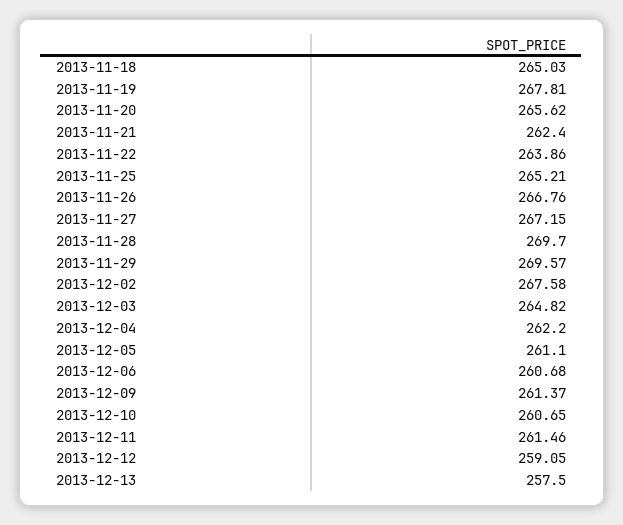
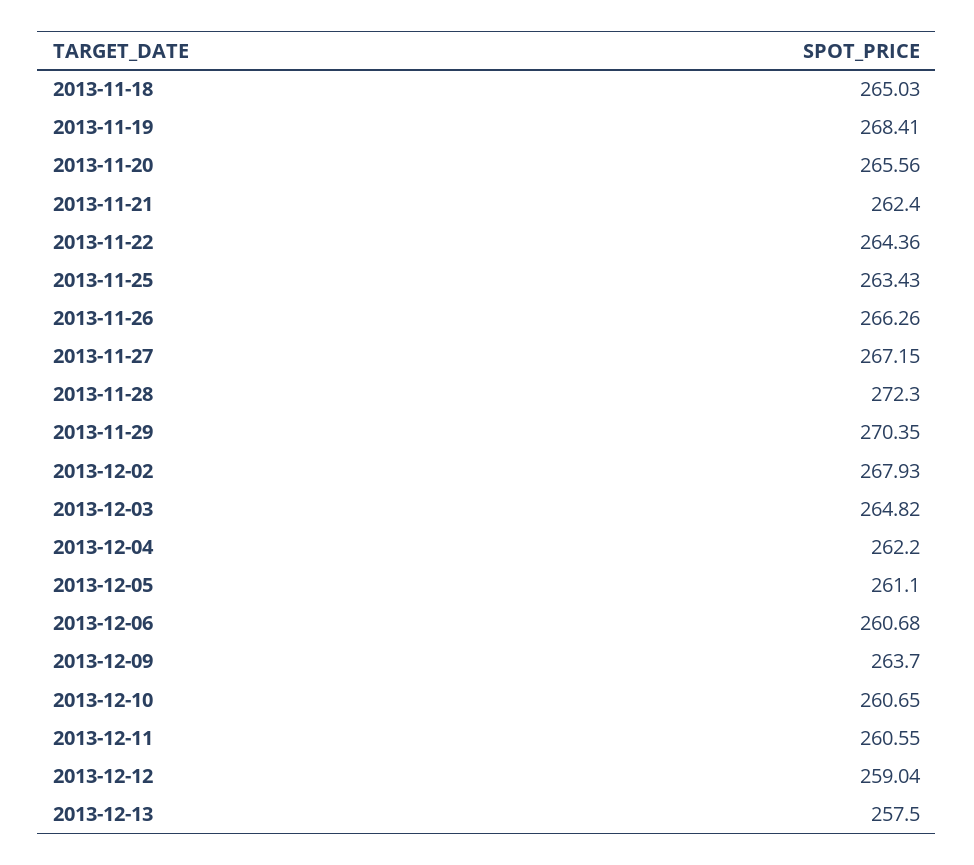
  {
    "2013-11-18": 265.03,
-   "2013-11-19": 267.81,
+   "2013-11-19": 268.41,
-   "2013-11-20": 265.62,
+   "2013-11-20": 265.56,
    "2013-11-21": 262.4,
-   "2013-11-22": 263.86,
+   "2013-11-22": 264.36,
-   "2013-11-25": 265.21,
+   "2013-11-25": 263.43,
-   "2013-11-26": 266.76,
+   "2013-11-26": 266.26,
    "2013-11-27": 267.15,
-   "2013-11-28": 269.7,
+   "2013-11-28": 272.3,
-   "2013-11-29": 269.57,
+   "2013-11-29": 270.35,
-   "2013-12-02": 267.58,
+   "2013-12-02": 267.93,
    "2013-12-03": 264.82,
    "2013-12-04": 262.2,
    "2013-12-05": 261.1,
    "2013-12-06": 260.68,
-   "2013-12-09": 261.37,
+   "2013-12-09": 263.7,
    "2013-12-10": 260.65,
-   "2013-12-11": 261.46,
+   "2013-12-11": 260.55,
-   "2013-12-12": 259.05,
+   "2013-12-12": 259.04,
    "2013-12-13": 257.5
  }

